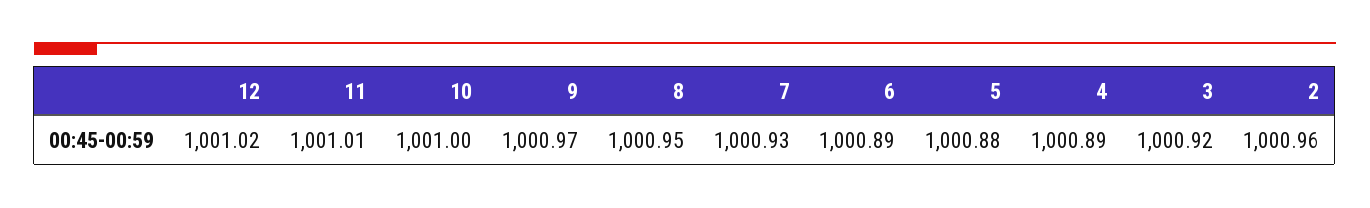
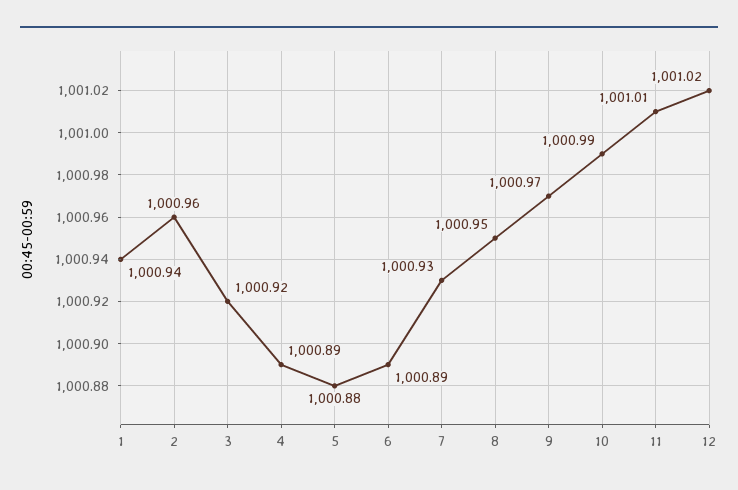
  {
    "12": 1001.02,
    "11": 1001.01,
-   "10": 1001,
+   "10": 1000.99,
    "9": 1000.97,
    "8": 1000.95,
    "7": 1000.93,
    "6": 1000.89,
    "5": 1000.88,
    "4": 1000.89,
    "3": 1000.92,
-   "2": 1000.96
+   "2": 1000.96,
+   "1": 1000.94
  }

